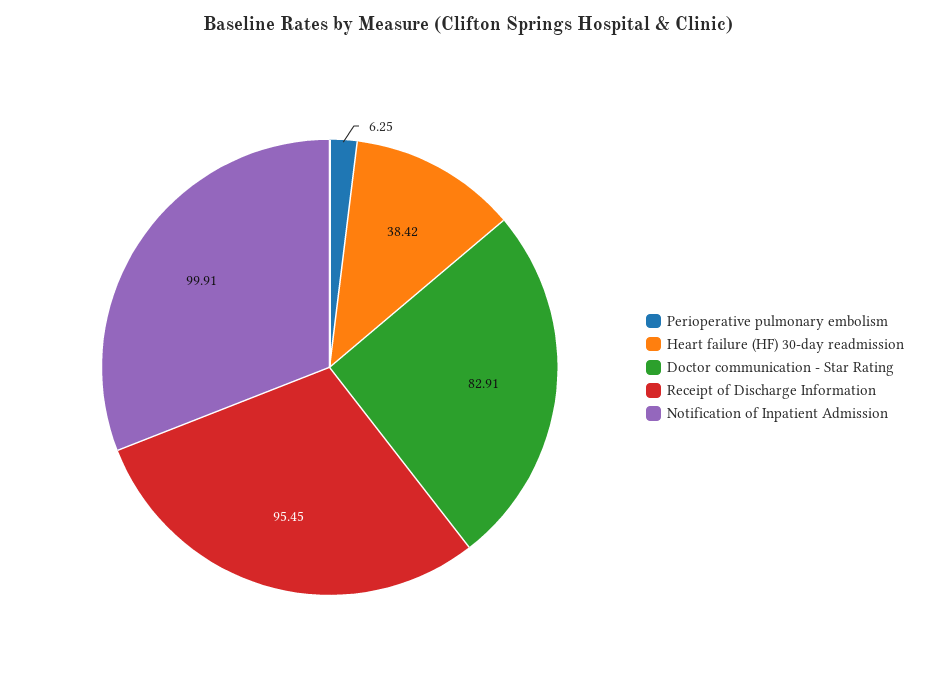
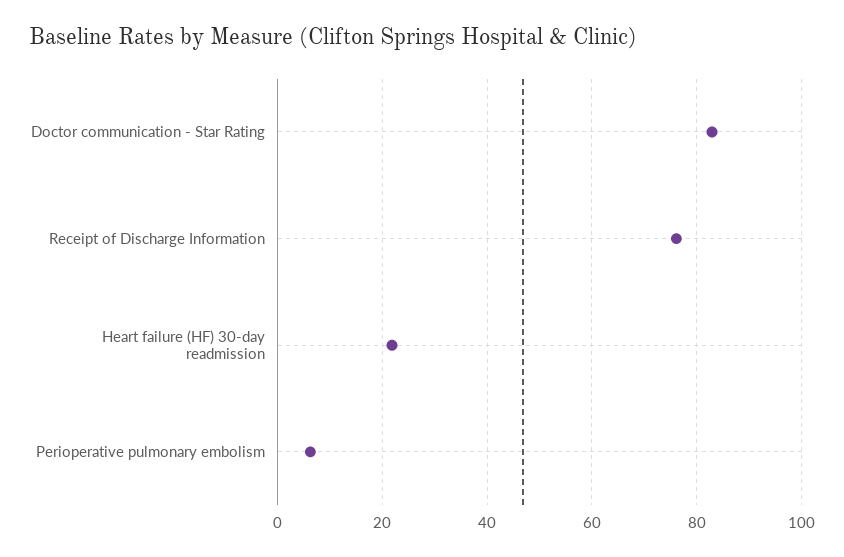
  {
    "Perioperative pulmonary embolism": 6.25,
-   "Heart failure (HF) 30-day readmission": 38.42,
+   "Heart failure (HF) 30-day readmission": 22,
    "Doctor communication - Star Rating": 82.91,
-   "Receipt of Discharge Information": 95.45,
+   "Receipt of Discharge Information": 76
-   "Notification of Inpatient Admission": 99.91
  }

